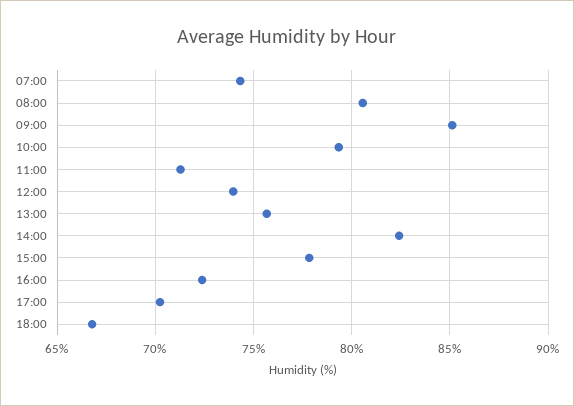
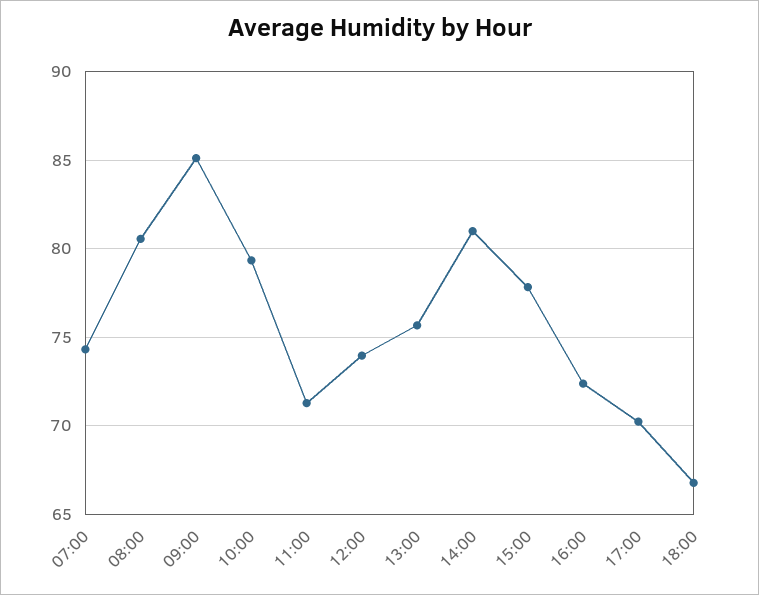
  {
    "07:00": 74.5,
    "08:00": 80.5,
    "09:00": 85,
    "10:00": 79.5,
    "11:00": 71.5,
    "12:00": 74,
    "13:00": 75.5,
-   "14:00": 82.5,
+   "14:00": 81,
    "15:00": 78,
    "16:00": 72.5,
    "17:00": 70,
    "18:00": 67
  }

